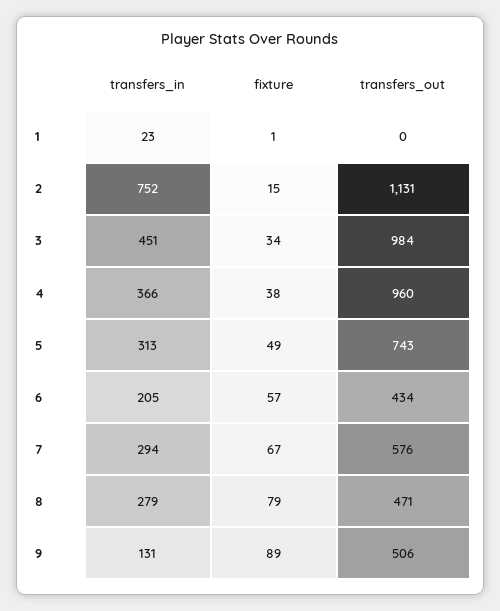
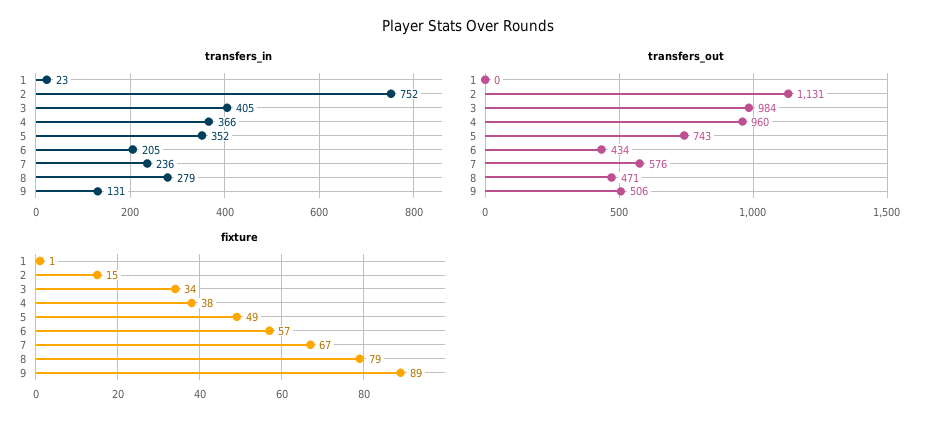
  {
    "transfers_in": {
      "1": 23,
      "2": 752,
-     "3": 451,
+     "3": 405,
      "4": 366,
-     "5": 313,
+     "5": 352,
      "6": 205,
-     "7": 294,
+     "7": 236,
      "8": 279,
      "9": 131
    },
    "fixture": {
      "1": 1,
      "2": 15,
      "3": 34,
      "4": 38,
      "5": 49,
      "6": 57,
      "7": 67,
      "8": 79,
      "9": 89
    },
    "transfers_out": {
      "1": 0,
      "2": 1131,
      "3": 984,
      "4": 960,
      "5": 743,
      "6": 434,
      "7": 576,
      "8": 471,
      "9": 506
    }
  }

